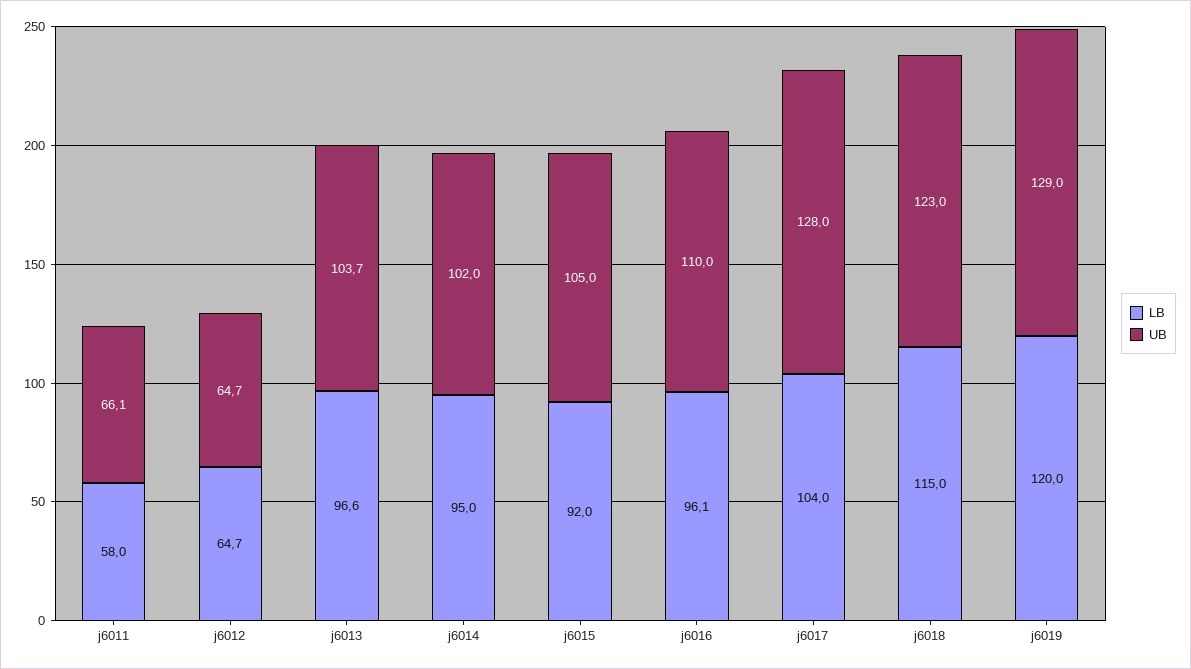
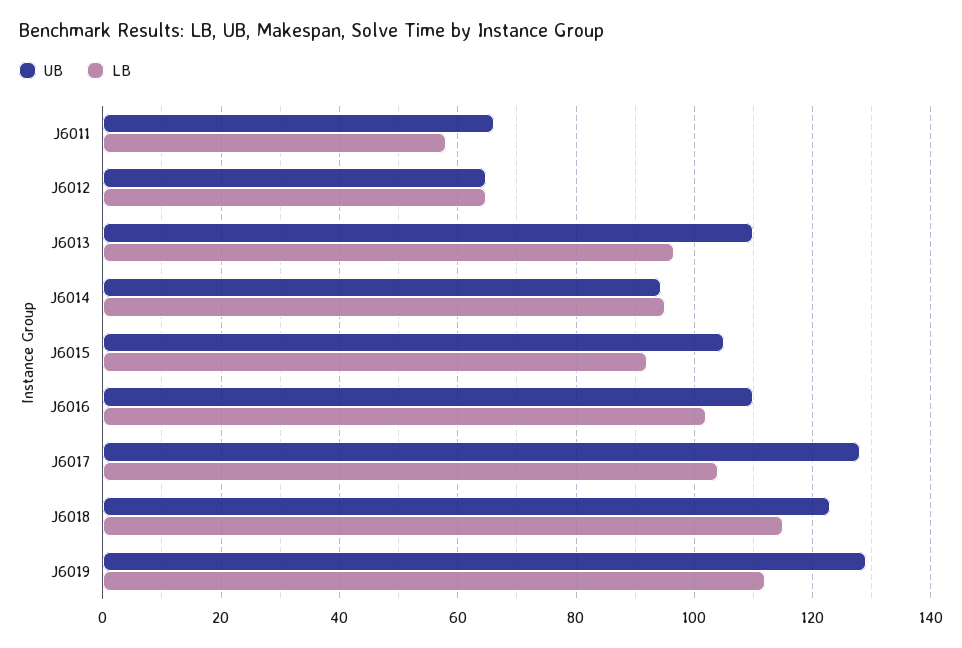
  {
    "LB": {
      "j6011": 58,
      "j6012": 64.7,
      "j6013": 96.6,
      "j6014": 95,
      "j6015": 92,
-     "j6016": 96.1,
+     "j6016": 102,
      "j6017": 104,
      "j6018": 115,
-     "j6019": 120
+     "j6019": 112
    },
    "UB": {
      "j6011": 66.1,
      "j6012": 64.7,
-     "j6013": 103.7,
+     "j6013": 110,
-     "j6014": 102,
+     "j6014": 94,
      "j6015": 105,
      "j6016": 110,
      "j6017": 128,
      "j6018": 123,
      "j6019": 129
    }
  }

